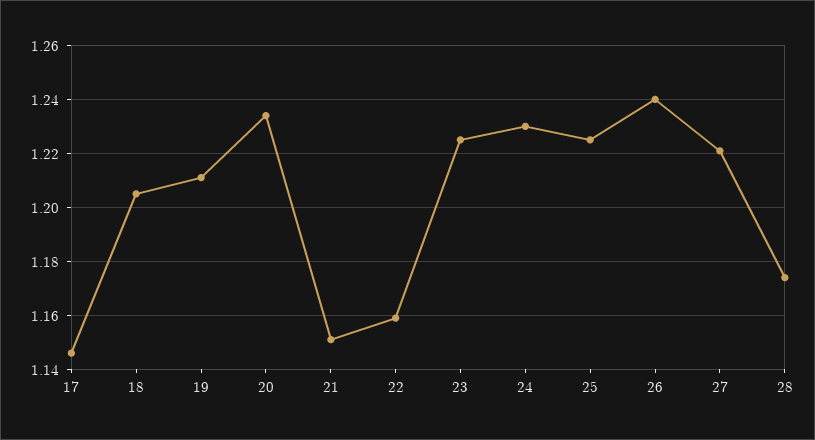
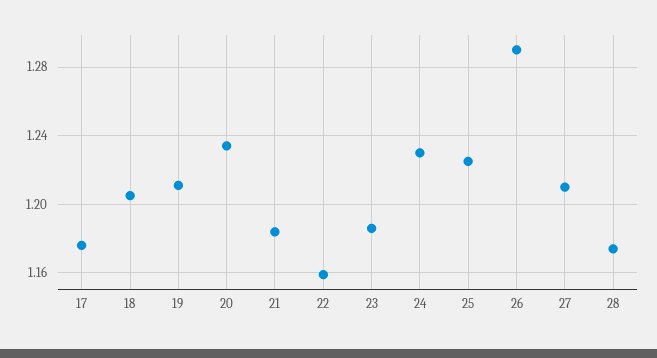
  {
-   "17": 1.145,
+   "17": 1.175,
    "18": 1.205,
    "19": 1.21,
    "20": 1.235,
-   "21": 1.15,
+   "21": 1.185,
    "22": 1.16,
-   "23": 1.225,
+   "23": 1.185,
    "24": 1.23,
    "25": 1.225,
-   "26": 1.24,
+   "26": 1.29,
-   "27": 1.22,
+   "27": 1.21,
    "28": 1.175
  }

